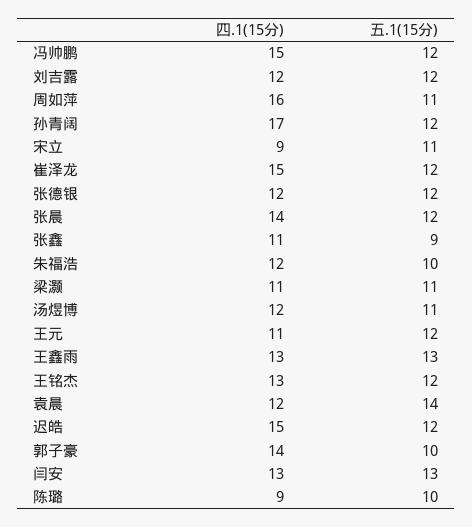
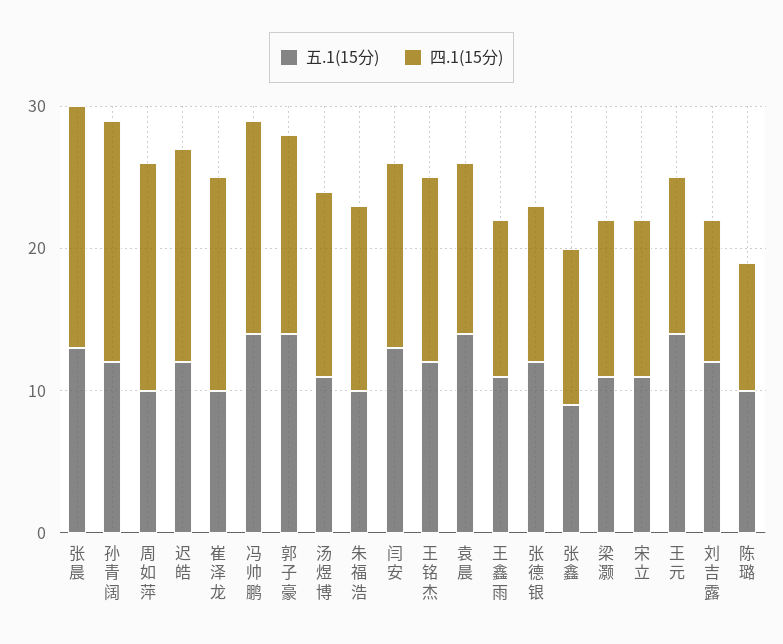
  {
    "四.1(15分)": {
      "冯帅鹏": 15,
-     "刘吉露": 12,
+     "刘吉露": 10,
      "周如萍": 16,
      "孙青阔": 17,
-     "宋立": 9,
+     "宋立": 11,
      "崔泽龙": 15,
-     "张德银": 12,
+     "张德银": 11,
-     "张晨": 14,
+     "张晨": 17,
      "张鑫": 11,
-     "朱福浩": 12,
+     "朱福浩": 13,
      "梁灏": 11,
-     "汤煜博": 12,
+     "汤煜博": 13,
      "王元": 11,
-     "王鑫雨": 13,
+     "王鑫雨": 11,
      "王铭杰": 13,
      "袁晨": 12,
      "迟皓": 15,
      "郭子豪": 14,
      "闫安": 13,
      "陈璐": 9
    },
    "五.1(15分)": {
-     "冯帅鹏": 12,
+     "冯帅鹏": 14,
      "刘吉露": 12,
-     "周如萍": 11,
+     "周如萍": 10,
      "孙青阔": 12,
      "宋立": 11,
-     "崔泽龙": 12,
+     "崔泽龙": 10,
      "张德银": 12,
-     "张晨": 12,
+     "张晨": 13,
      "张鑫": 9,
      "朱福浩": 10,
      "梁灏": 11,
      "汤煜博": 11,
-     "王元": 12,
+     "王元": 14,
-     "王鑫雨": 13,
+     "王鑫雨": 11,
      "王铭杰": 12,
      "袁晨": 14,
      "迟皓": 12,
-     "郭子豪": 10,
+     "郭子豪": 14,
      "闫安": 13,
      "陈璐": 10
    }
  }

